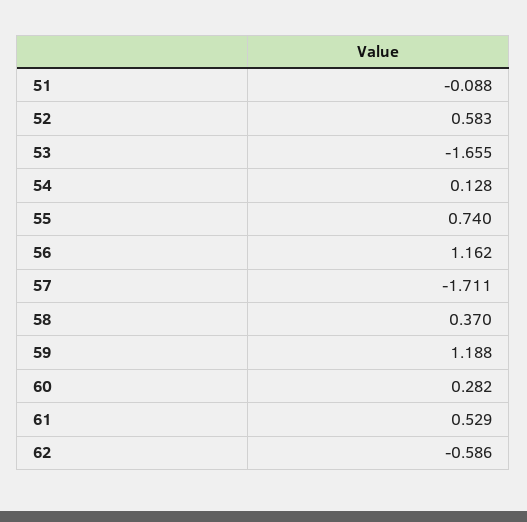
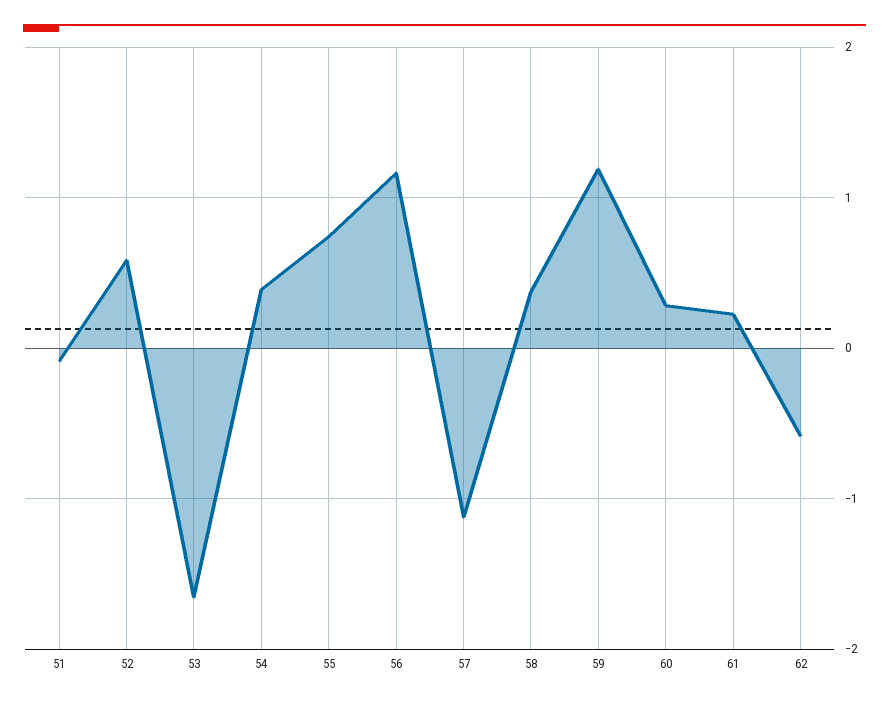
  {
    "51": -0.088,
    "52": 0.583,
    "53": -1.655,
-   "54": 0.128,
+   "54": 0.4,
    "55": 0.74,
    "56": 1.162,
-   "57": -1.711,
+   "57": -1.1,
    "58": 0.37,
    "59": 1.188,
    "60": 0.282,
-   "61": 0.529,
+   "61": 0.2,
    "62": -0.586
  }

